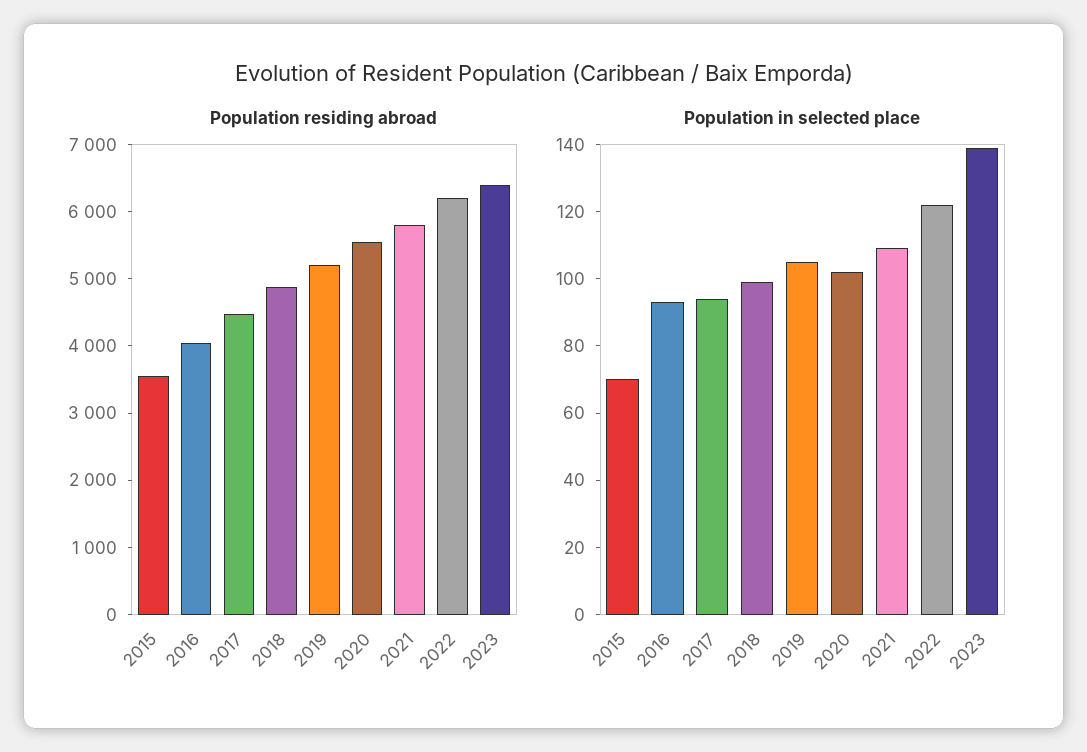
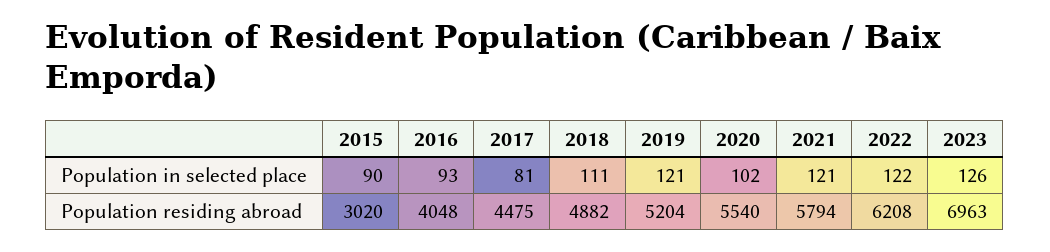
  {
    "Population residing abroad": {
-     "2015": 3600,
+     "2015": 3020,
      "2016": 4048,
      "2017": 4475,
      "2018": 4882,
      "2019": 5204,
      "2020": 5540,
      "2021": 5794,
      "2022": 6208,
-     "2023": 6400
+     "2023": 6963
    },
    "Population in selected place": {
-     "2015": 70,
+     "2015": 90,
      "2016": 93,
-     "2017": 95,
+     "2017": 81,
-     "2018": 100,
+     "2018": 111,
-     "2019": 105,
+     "2019": 121,
      "2020": 102,
-     "2021": 110,
+     "2021": 121,
      "2022": 122,
-     "2023": 140
+     "2023": 126
    }
  }

